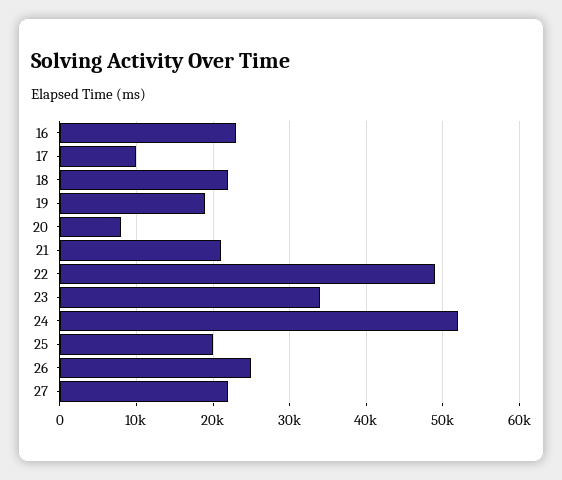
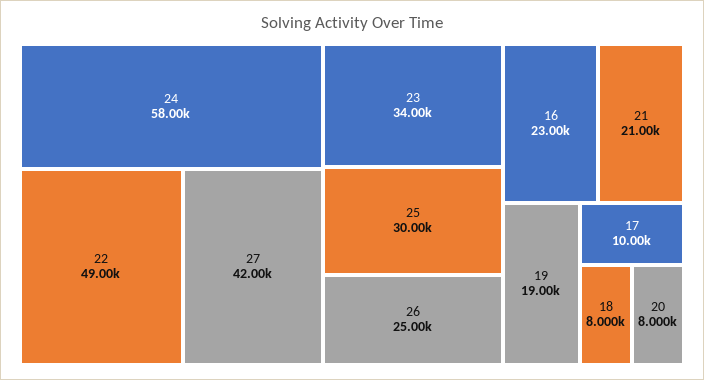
  {
    "16": 23000,
    "17": 10000,
-   "18": 22000,
+   "18": 8000,
    "19": 19000,
    "20": 8000,
    "21": 21000,
    "22": 49000,
    "23": 34000,
-   "24": 52000,
+   "24": 58000,
-   "25": 20000,
+   "25": 30000,
    "26": 25000,
-   "27": 22000
+   "27": 42000
  }

